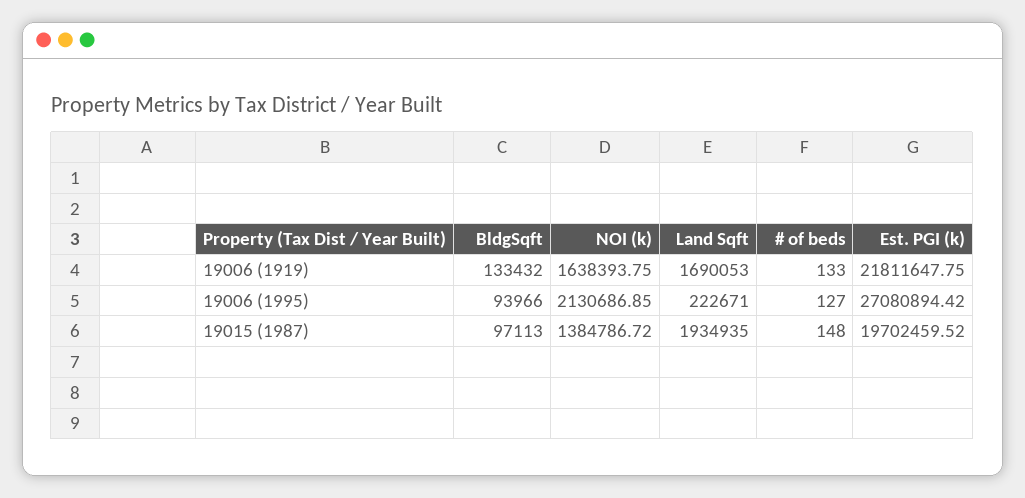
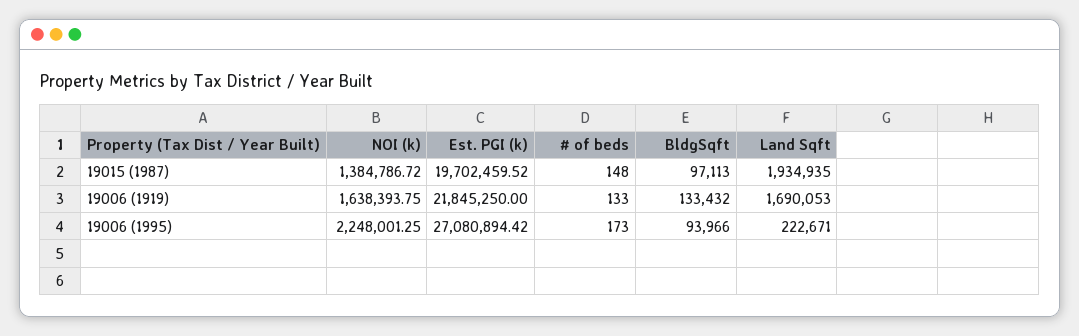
  {
    "BldgSqft": {
      "19006 (1919)": 133432,
      "19006 (1995)": 93966,
      "19015 (1987)": 97113
    },
    "NOI (k)": {
      "19006 (1919)": 1638393.75,
-     "19006 (1995)": 2130686.85,
+     "19006 (1995)": 2248001.25,
      "19015 (1987)": 1384786.72
    },
    "Land Sqft": {
      "19006 (1919)": 1690053,
      "19006 (1995)": 222671,
      "19015 (1987)": 1934935
    },
    "# of beds": {
      "19006 (1919)": 133,
-     "19006 (1995)": 127,
+     "19006 (1995)": 173,
      "19015 (1987)": 148
    },
    "Est. PGI (k)": {
-     "19006 (1919)": 21811647.75,
+     "19006 (1919)": 21845250,
      "19006 (1995)": 27080894.42,
      "19015 (1987)": 19702459.52
    }
  }

